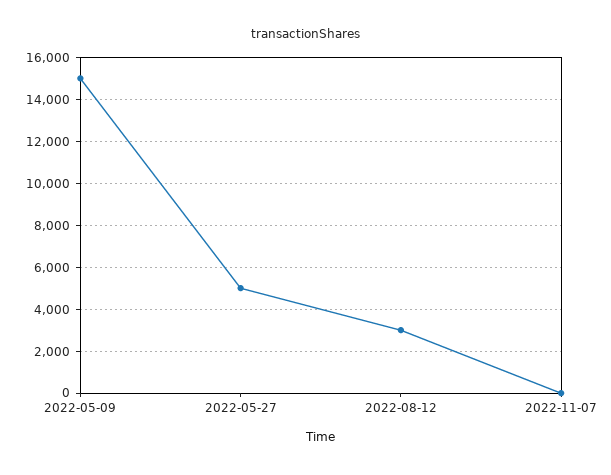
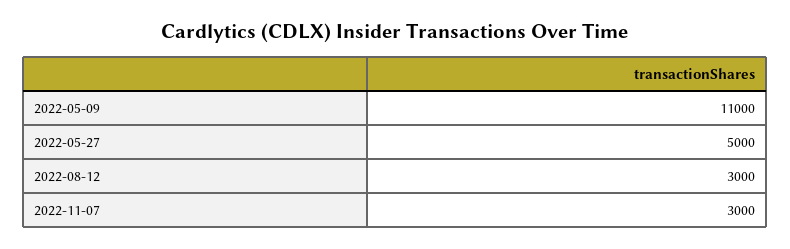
  {
-   "2022-05-09": 15000,
+   "2022-05-09": 11000,
    "2022-05-27": 5000,
    "2022-08-12": 3000,
-   "2022-11-07": 0
+   "2022-11-07": 3000
  }

